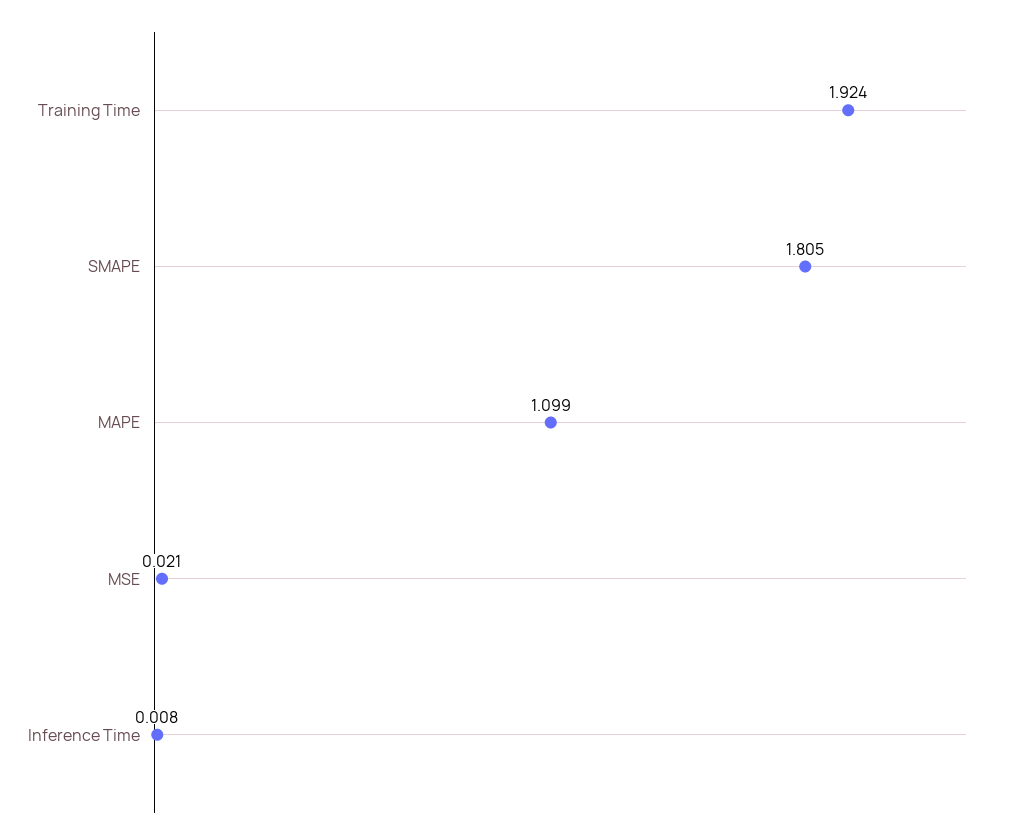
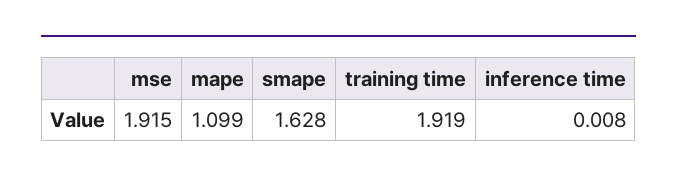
  {
-   "Training Time": 1.924,
+   "Training Time": 1.919,
-   "SMAPE": 1.805,
+   "SMAPE": 1.628,
    "MAPE": 1.099,
-   "MSE": 0.021,
+   "MSE": 1.915,
    "Inference Time": 0.008
  }

